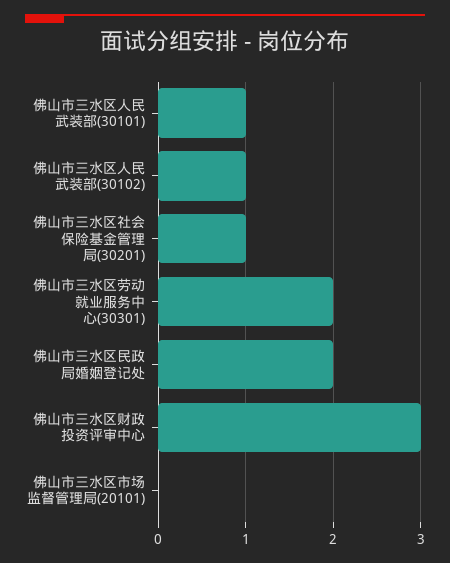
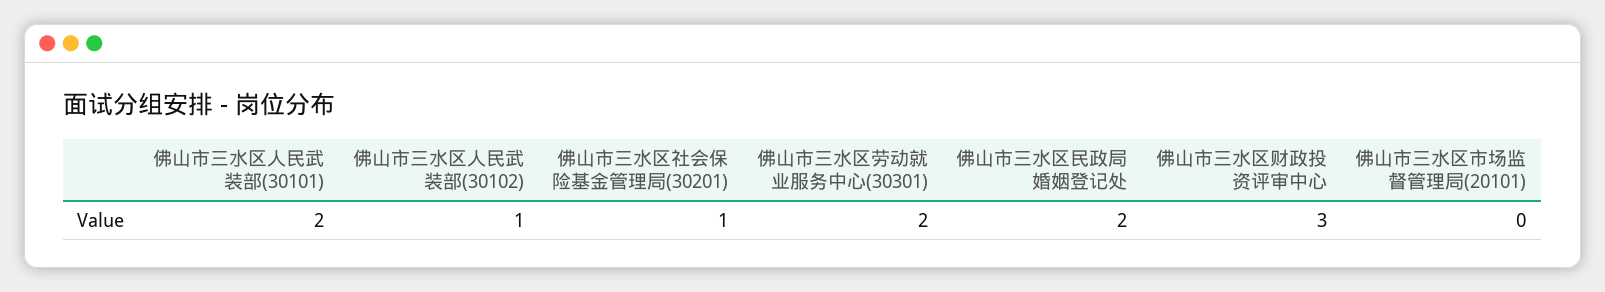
  {
-   "佛山市三水区人民武装部(30101)": 1,
+   "佛山市三水区人民武装部(30101)": 2,
    "佛山市三水区人民武装部(30102)": 1,
    "佛山市三水区社会保险基金管理局(30201)": 1,
    "佛山市三水区劳动就业服务中心(30301)": 2,
    "佛山市三水区民政局婚姻登记处": 2,
    "佛山市三水区财政投资评审中心": 3,
    "佛山市三水区市场监督管理局(20101)": 0
  }

